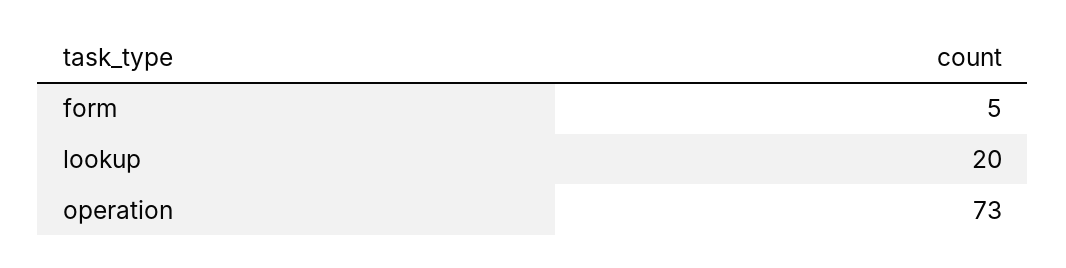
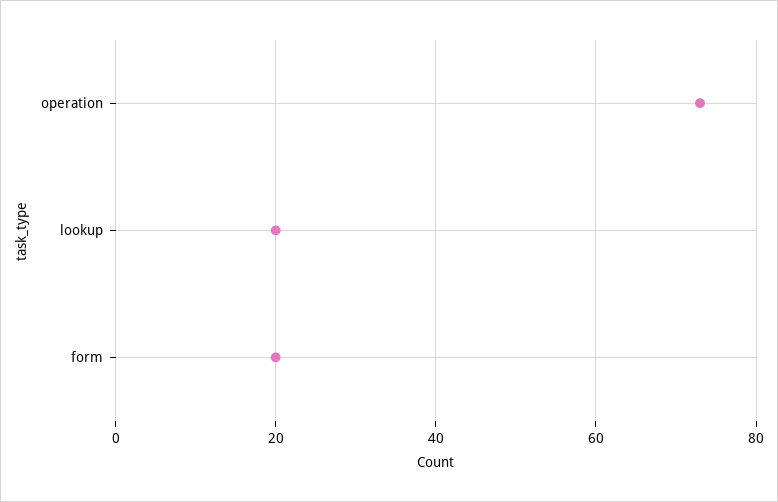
  {
-   "form": 5,
+   "form": 20,
    "lookup": 20,
    "operation": 73
  }

